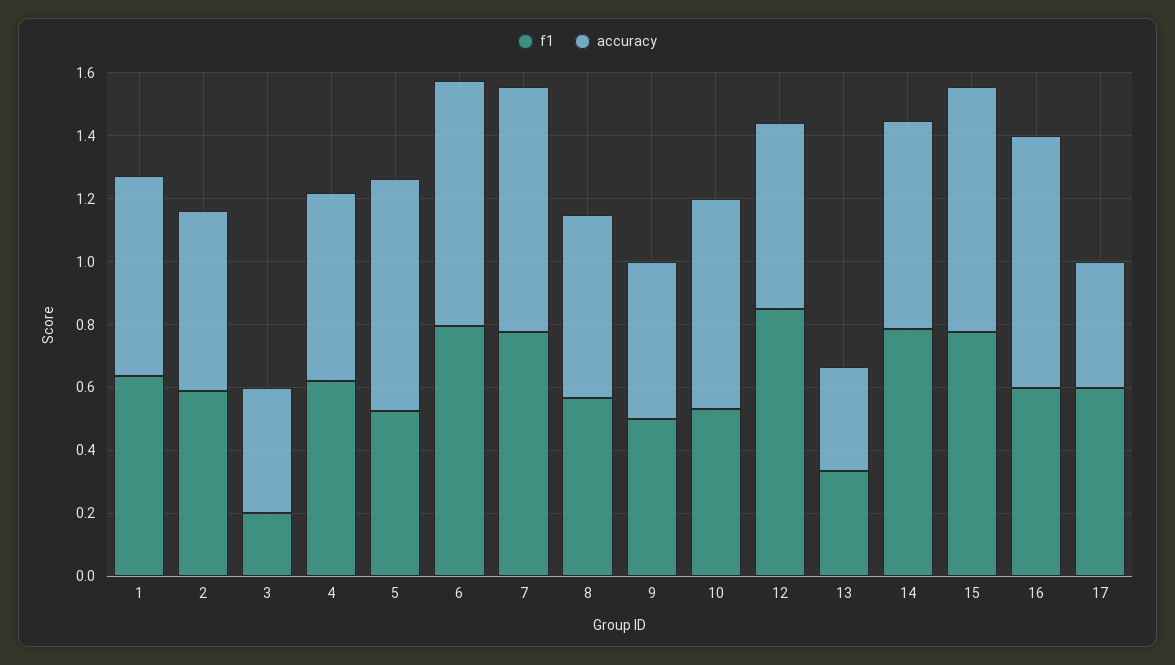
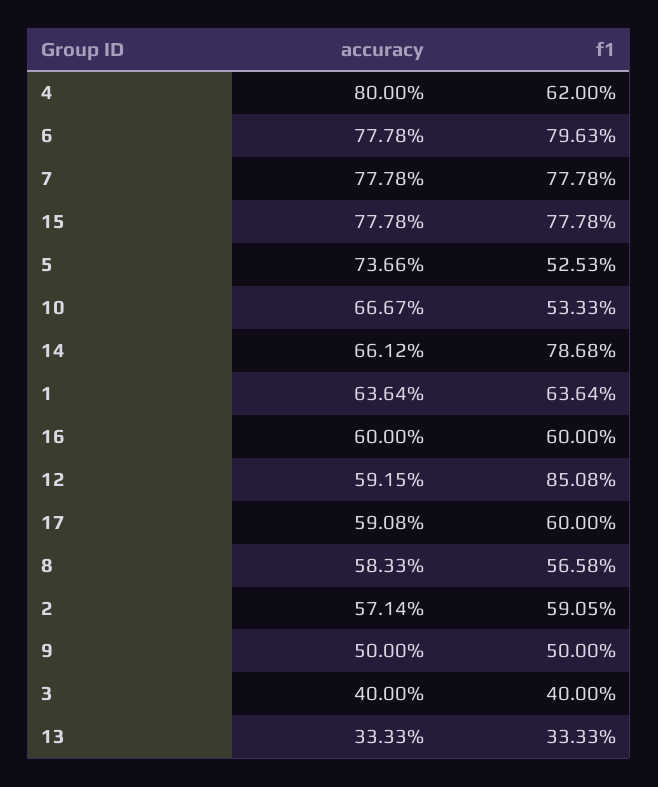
  {
    "f1": {
      "1": 0.6364,
      "2": 0.5905,
-     "3": 0.2,
+     "3": 0.4,
      "4": 0.62,
      "5": 0.5253,
      "6": 0.7963,
      "7": 0.7778,
      "8": 0.5658,
      "9": 0.5,
      "10": 0.5333,
      "12": 0.8508,
      "13": 0.3333,
      "14": 0.7868,
      "15": 0.7778,
      "16": 0.6,
      "17": 0.6
    },
    "accuracy": {
      "1": 0.6364,
      "2": 0.5714,
      "3": 0.4,
-     "4": 0.6,
+     "4": 0.8,
      "5": 0.7366,
      "6": 0.7778,
      "7": 0.7778,
      "8": 0.5833,
      "9": 0.5,
      "10": 0.6667,
      "12": 0.5915,
      "13": 0.3333,
      "14": 0.6612,
      "15": 0.7778,
-     "16": 0.8,
+     "16": 0.6,
-     "17": 0.4
+     "17": 0.5908
    }
  }

